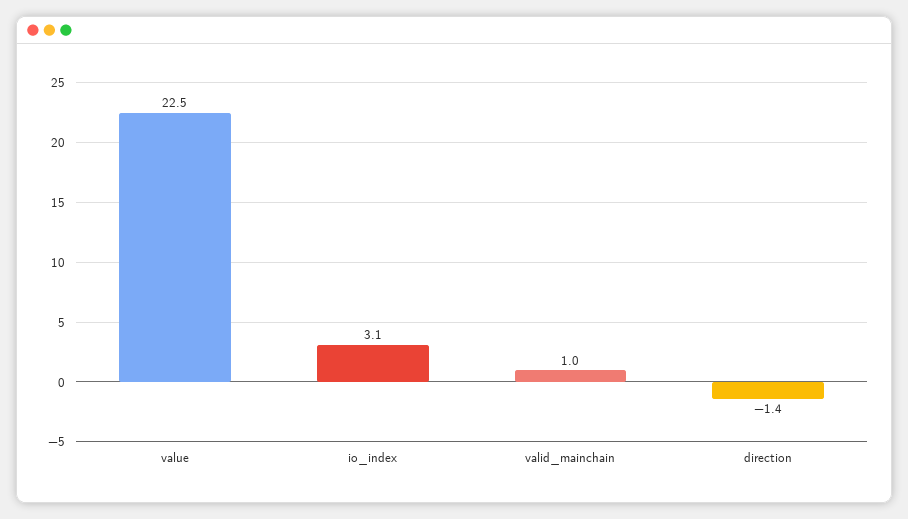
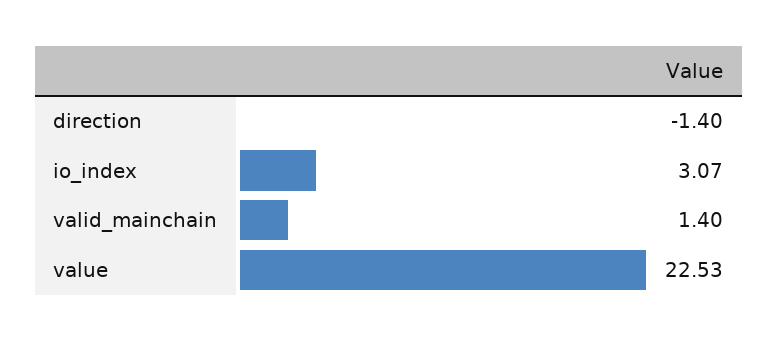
  {
    "value": 22.53,
    "io_index": 3.07,
-   "valid_mainchain": 1,
+   "valid_mainchain": 1.4,
    "direction": -1.4
  }

